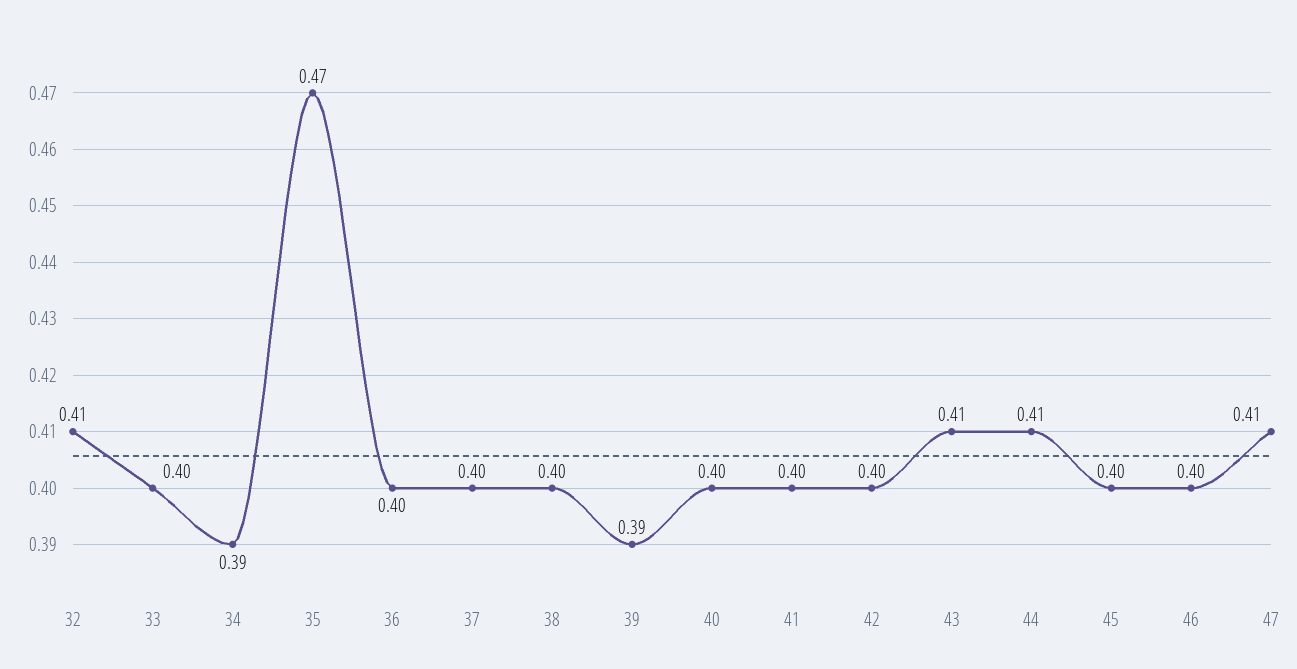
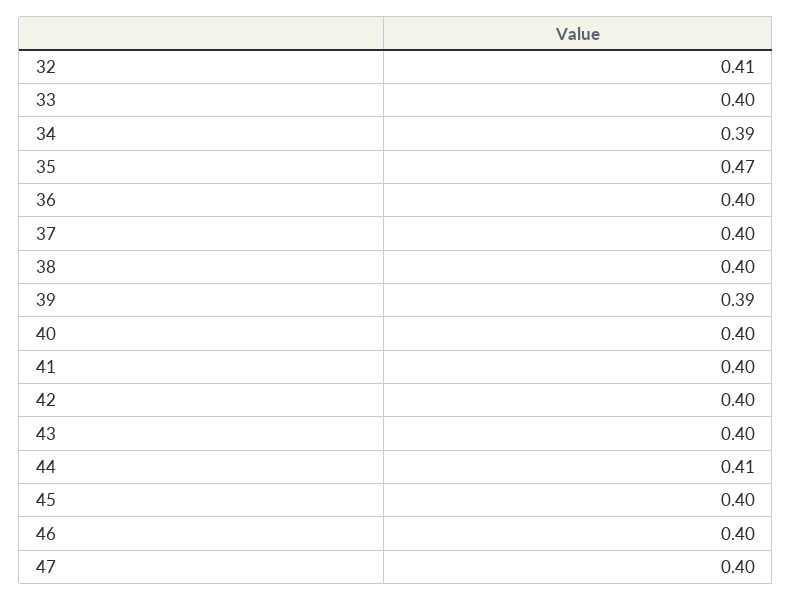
  {
    "32": 0.41,
    "33": 0.4,
    "34": 0.39,
    "35": 0.47,
    "36": 0.4,
    "37": 0.4,
    "38": 0.4,
    "39": 0.39,
    "40": 0.4,
    "41": 0.4,
    "42": 0.4,
-   "43": 0.41,
+   "43": 0.4,
    "44": 0.41,
    "45": 0.4,
    "46": 0.4,
-   "47": 0.41
+   "47": 0.4
  }

